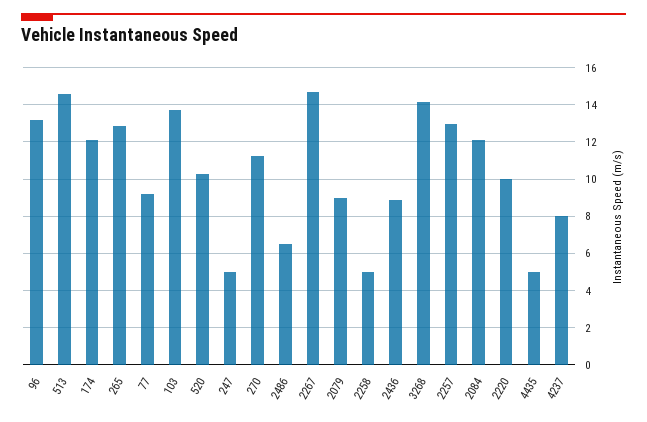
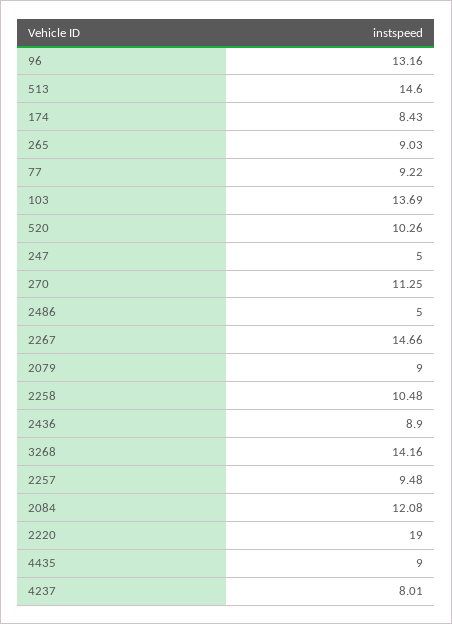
  {
    "96": 13.16,
    "513": 14.6,
-   "174": 12,
+   "174": 8.43,
-   "265": 13,
+   "265": 9.03,
    "77": 9.22,
    "103": 13.69,
    "520": 10.26,
    "247": 5,
    "270": 11.25,
-   "2486": 6.5,
+   "2486": 5,
    "2267": 14.66,
    "2079": 9,
-   "2258": 5,
+   "2258": 10.48,
    "2436": 8.9,
    "3268": 14.16,
-   "2257": 13,
+   "2257": 9.48,
    "2084": 12.08,
-   "2220": 10,
+   "2220": 19,
-   "4435": 5,
+   "4435": 9,
    "4237": 8.01
  }

